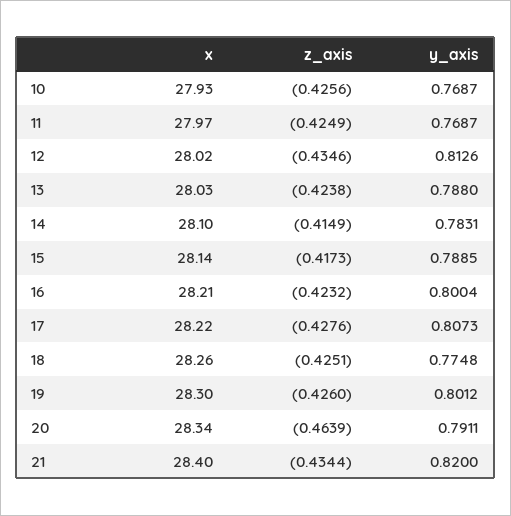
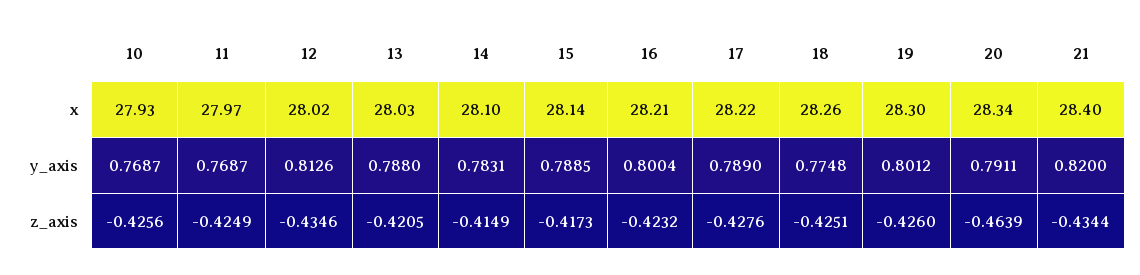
  {
    "x": {
      "10": 27.93,
      "11": 27.97,
      "12": 28.02,
      "13": 28.03,
      "14": 28.1,
      "15": 28.14,
      "16": 28.21,
      "17": 28.22,
      "18": 28.26,
      "19": 28.3,
      "20": 28.34,
      "21": 28.4
    },
    "z_axis": {
      "10": -0.4256,
      "11": -0.4249,
      "12": -0.4346,
-     "13": -0.4238,
+     "13": -0.4205,
      "14": -0.4149,
      "15": -0.4173,
      "16": -0.4232,
      "17": -0.4276,
      "18": -0.4251,
      "19": -0.426,
      "20": -0.4639,
      "21": -0.4344
    },
    "y_axis": {
      "10": 0.7687,
      "11": 0.7687,
      "12": 0.8126,
      "13": 0.788,
      "14": 0.7831,
      "15": 0.7885,
      "16": 0.8004,
-     "17": 0.8073,
+     "17": 0.789,
      "18": 0.7748,
      "19": 0.8012,
      "20": 0.7911,
      "21": 0.82
    }
  }

